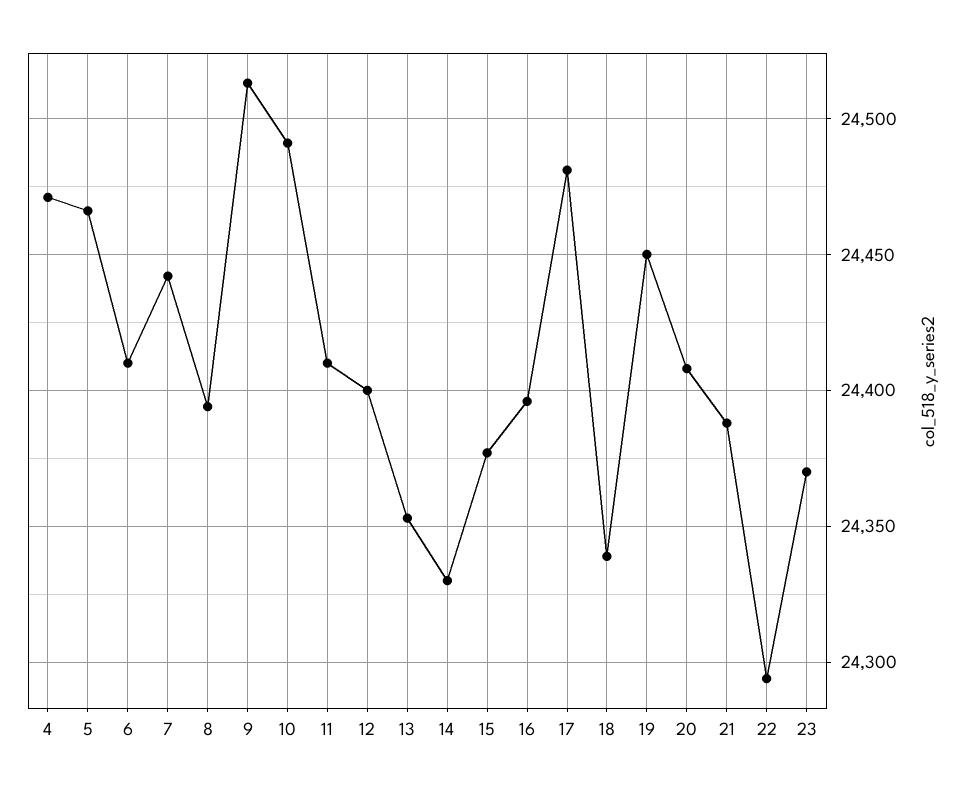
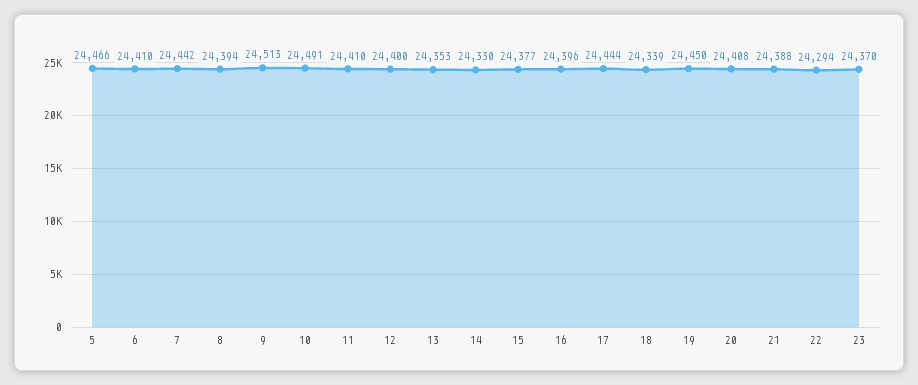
  {
-   "4": 24470,
    "5": 24466,
    "6": 24410,
    "7": 24442,
    "8": 24394,
    "9": 24513,
    "10": 24491,
    "11": 24410,
    "12": 24400,
    "13": 24353,
    "14": 24330,
    "15": 24377,
    "16": 24396,
-   "17": 24480,
+   "17": 24444,
    "18": 24339,
    "19": 24450,
    "20": 24408,
    "21": 24388,
    "22": 24294,
    "23": 24370
  }

